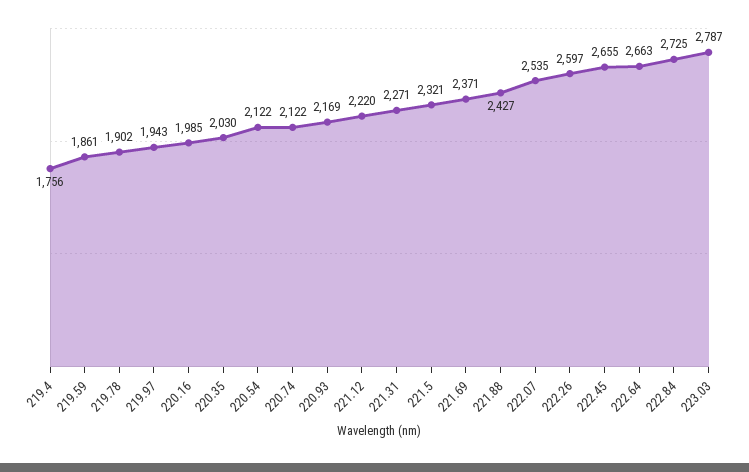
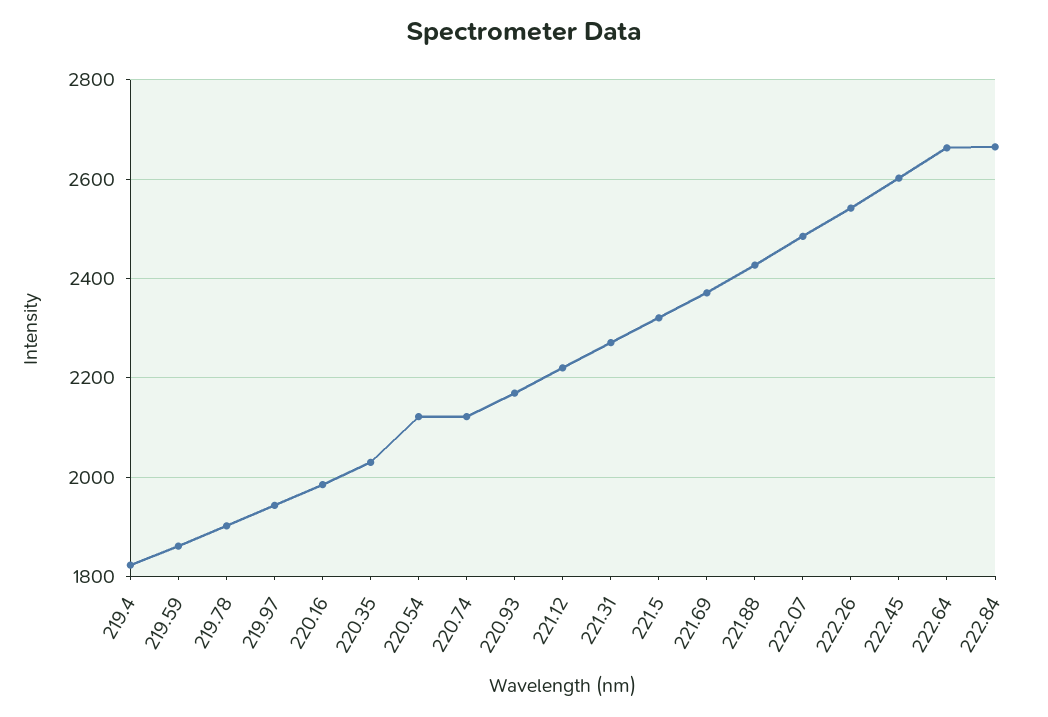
  {
-   "219.4": 1756,
+   "219.4": 1820,
    "219.59": 1861,
    "219.78": 1902,
    "219.97": 1943,
    "220.16": 1985,
    "220.35": 2030,
    "220.54": 2122,
    "220.74": 2122,
    "220.93": 2169,
    "221.12": 2220,
    "221.31": 2271,
    "221.5": 2321,
    "221.69": 2371,
    "221.88": 2427,
-   "222.07": 2535,
+   "222.07": 2480,
-   "222.26": 2597,
+   "222.26": 2540,
-   "222.45": 2655,
+   "222.45": 2600,
    "222.64": 2663,
-   "222.84": 2725,
+   "222.84": 2660
-   "223.03": 2787
  }

